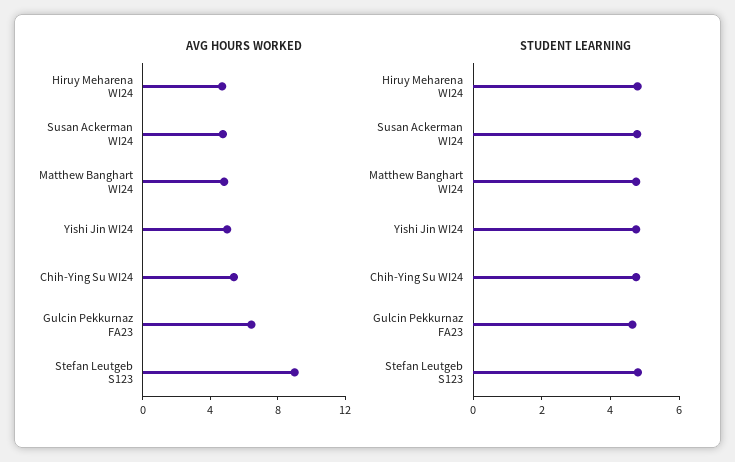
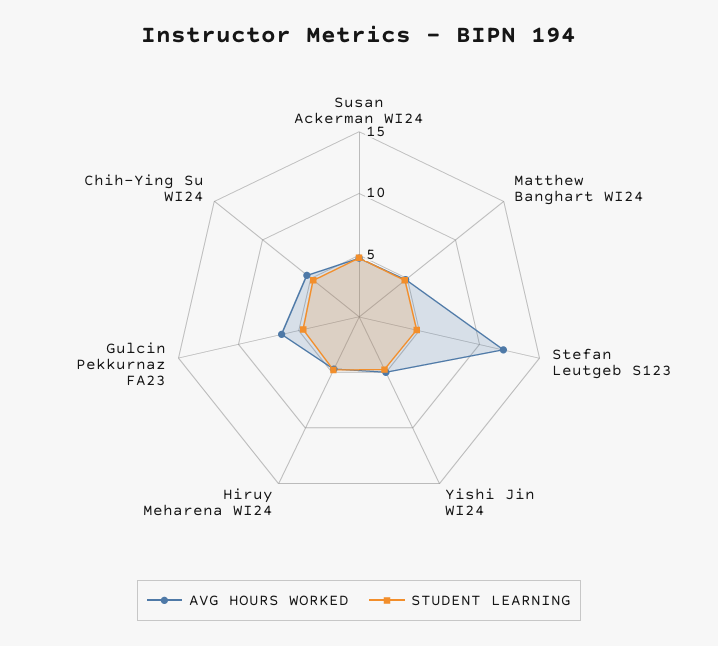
  {
    "AVG HOURS WORKED": {
      "Hiruy Meharena WI24": 5,
      "Susan Ackerman WI24": 5,
      "Matthew Banghart WI24": 5,
      "Yishi Jin WI24": 5,
      "Chih-Ying Su WI24": 5,
      "Gulcin Pekkurnaz FA23": 6,
-     "Stefan Leutgeb S123": 9
+     "Stefan Leutgeb S123": 12
    },
    "STUDENT LEARNING": {
      "Hiruy Meharena WI24": 5,
      "Susan Ackerman WI24": 5,
      "Matthew Banghart WI24": 5,
      "Yishi Jin WI24": 5,
      "Chih-Ying Su WI24": 5,
      "Gulcin Pekkurnaz FA23": 4.5,
      "Stefan Leutgeb S123": 5
    }
  }

